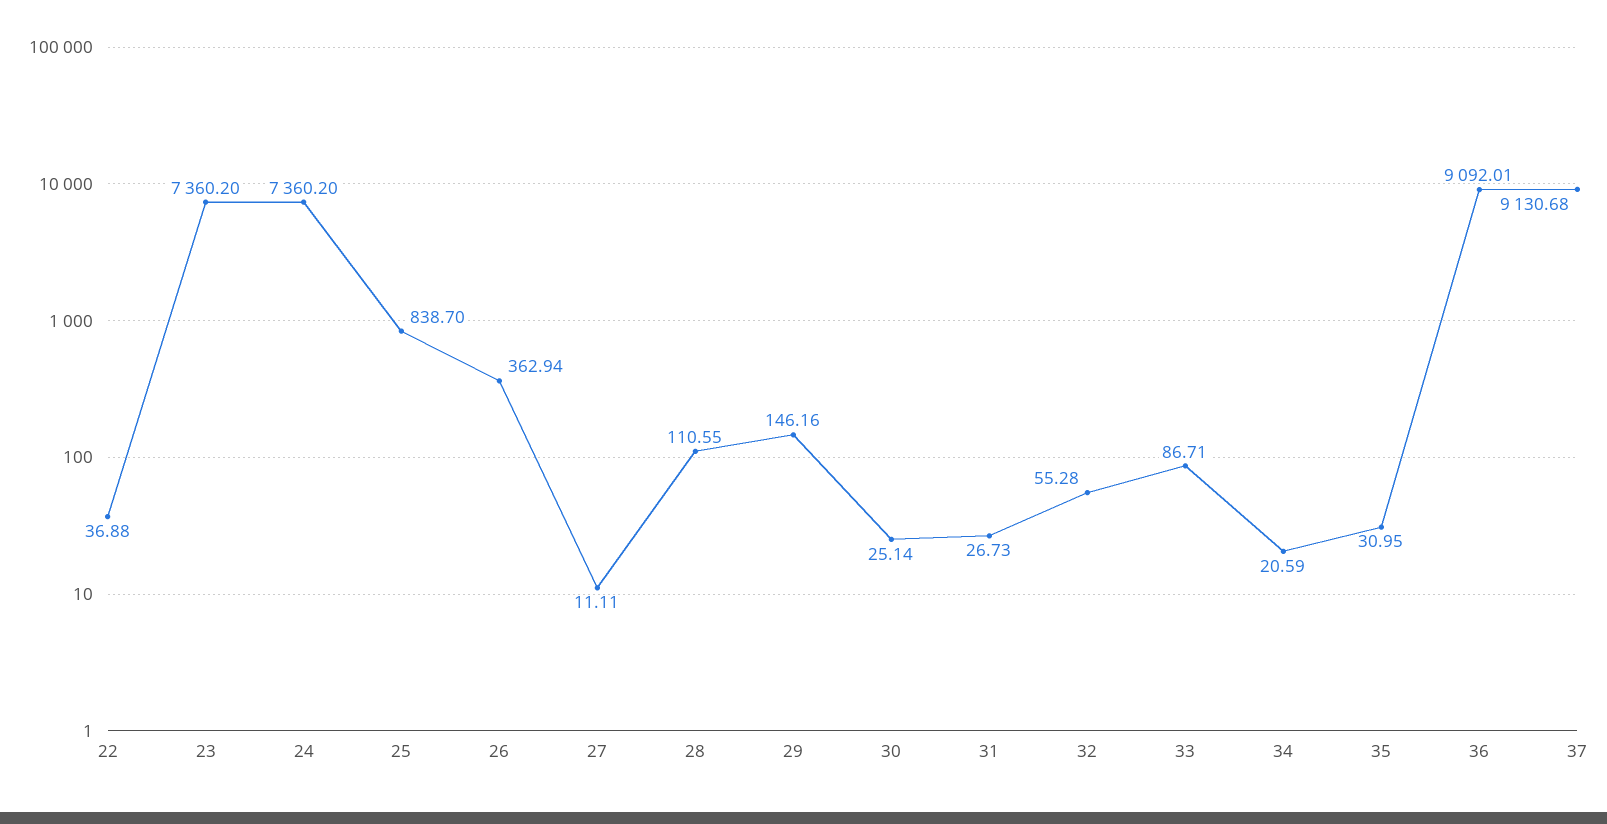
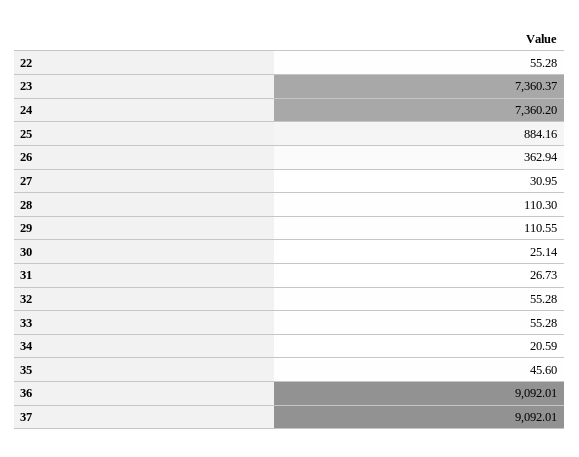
  {
-   "22": 36.88,
+   "22": 55.28,
-   "23": 7360.2,
+   "23": 7360.37,
    "24": 7360.2,
-   "25": 838.7,
+   "25": 884.16,
    "26": 362.94,
-   "27": 11.11,
+   "27": 30.95,
-   "28": 110.55,
+   "28": 110.3,
-   "29": 146.16,
+   "29": 110.55,
    "30": 25.14,
    "31": 26.73,
    "32": 55.28,
-   "33": 86.71,
+   "33": 55.28,
    "34": 20.59,
-   "35": 30.95,
+   "35": 45.6,
    "36": 9092.01,
-   "37": 9130.68
+   "37": 9092.01
  }

